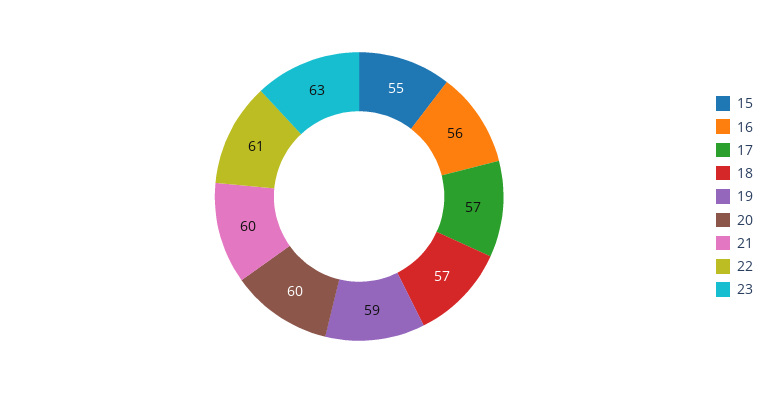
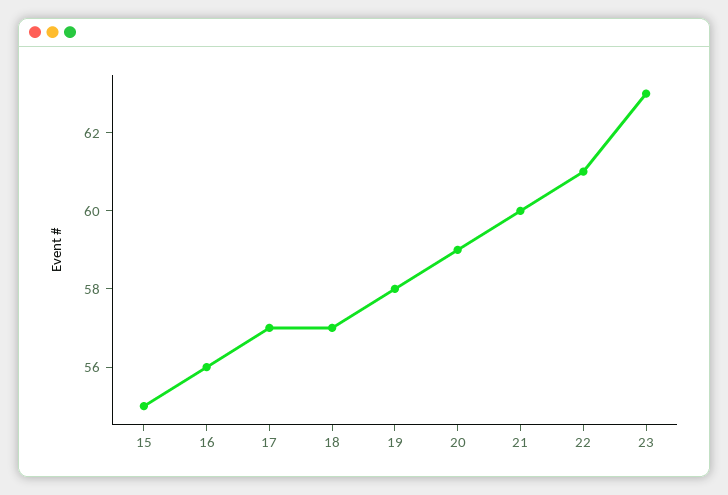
  {
    "15": 55,
    "16": 56,
    "17": 57,
    "18": 57,
-   "19": 59,
+   "19": 58,
-   "20": 60,
+   "20": 59,
    "21": 60,
    "22": 61,
    "23": 63
  }

